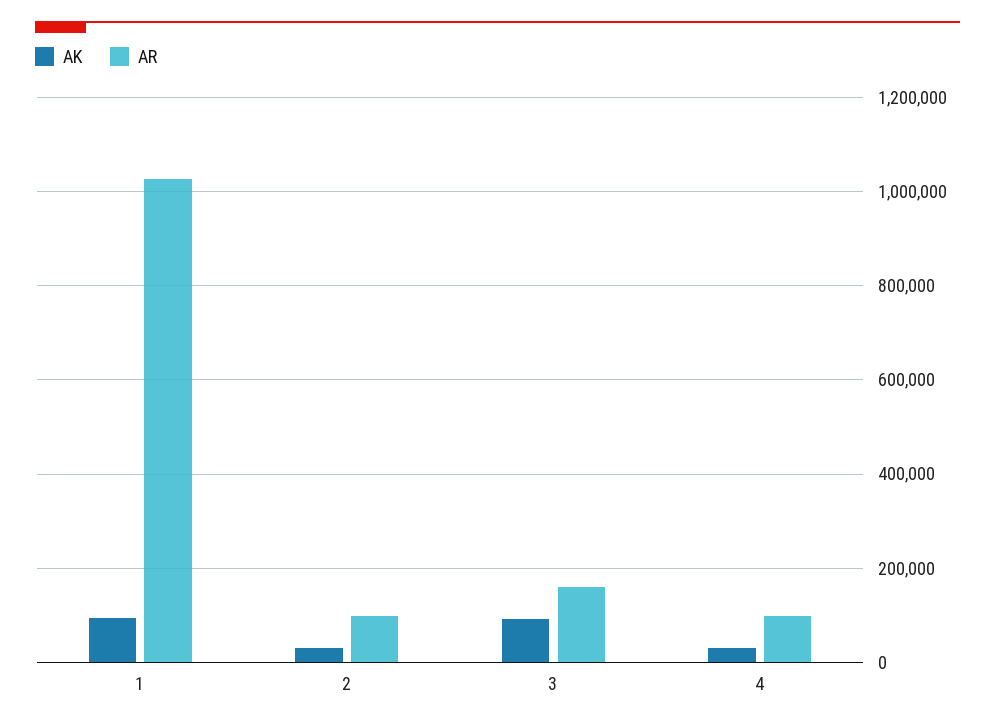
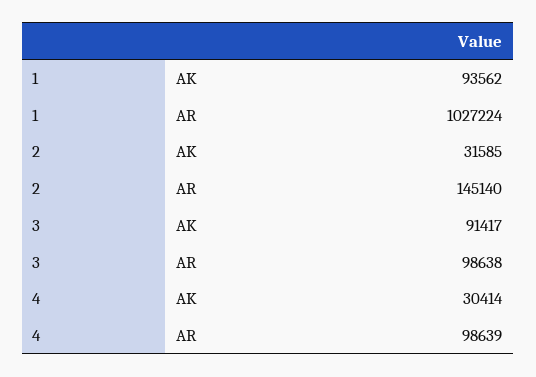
  {
    "AK": {
      "1": 93562,
      "2": 31585,
      "3": 91417,
      "4": 30414
    },
    "AR": {
      "1": 1027224,
-     "2": 100000,
+     "2": 145140,
-     "3": 160000,
+     "3": 98638,
      "4": 98639
    }
  }

